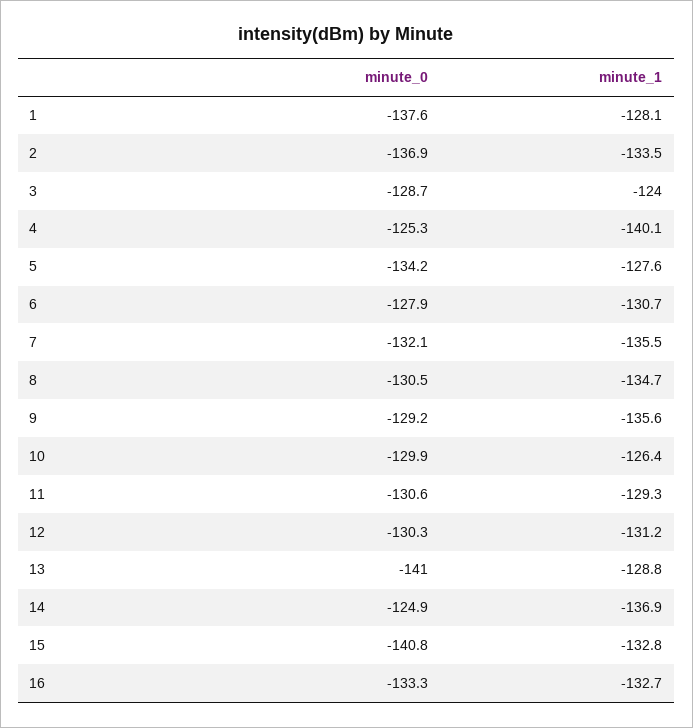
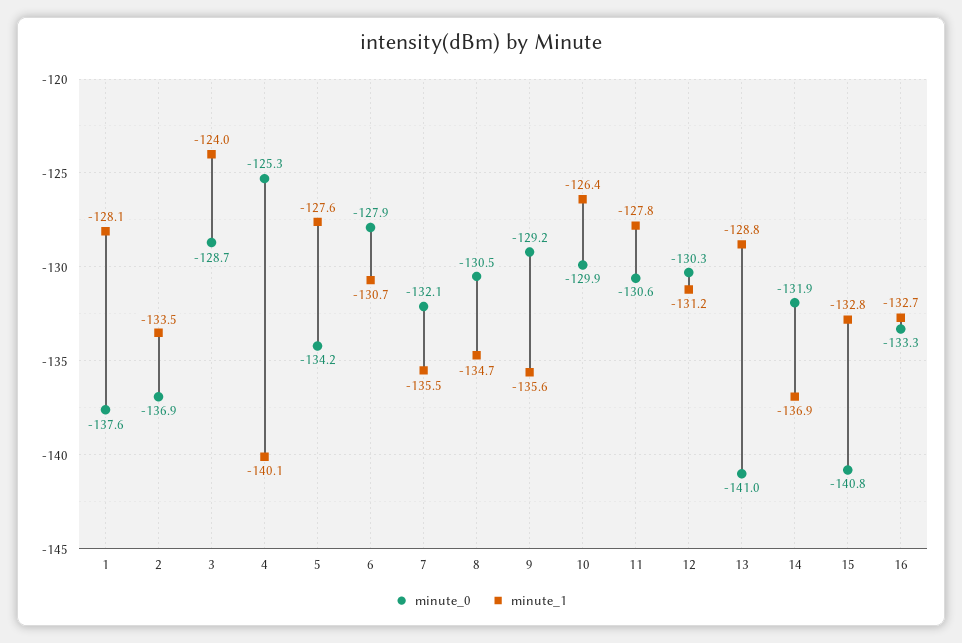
  {
    "minute_0": {
      "1": -137.6,
      "2": -136.9,
      "3": -128.7,
      "4": -125.3,
      "5": -134.2,
      "6": -127.9,
      "7": -132.1,
      "8": -130.5,
      "9": -129.2,
      "10": -129.9,
      "11": -130.6,
      "12": -130.3,
      "13": -141,
-     "14": -124.9,
+     "14": -131.9,
      "15": -140.8,
      "16": -133.3
    },
    "minute_1": {
      "1": -128.1,
      "2": -133.5,
      "3": -124,
      "4": -140.1,
      "5": -127.6,
      "6": -130.7,
      "7": -135.5,
      "8": -134.7,
      "9": -135.6,
      "10": -126.4,
-     "11": -129.3,
+     "11": -127.8,
      "12": -131.2,
      "13": -128.8,
      "14": -136.9,
      "15": -132.8,
      "16": -132.7
    }
  }

